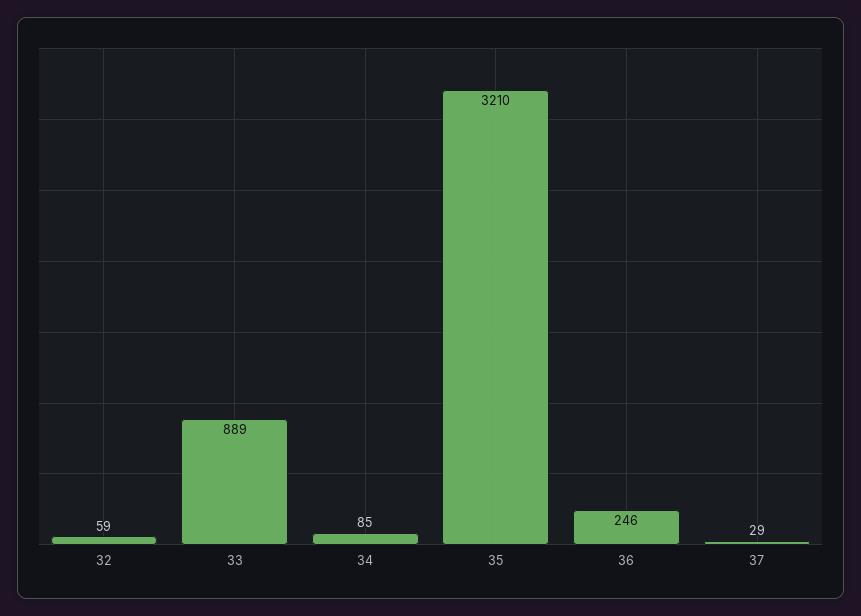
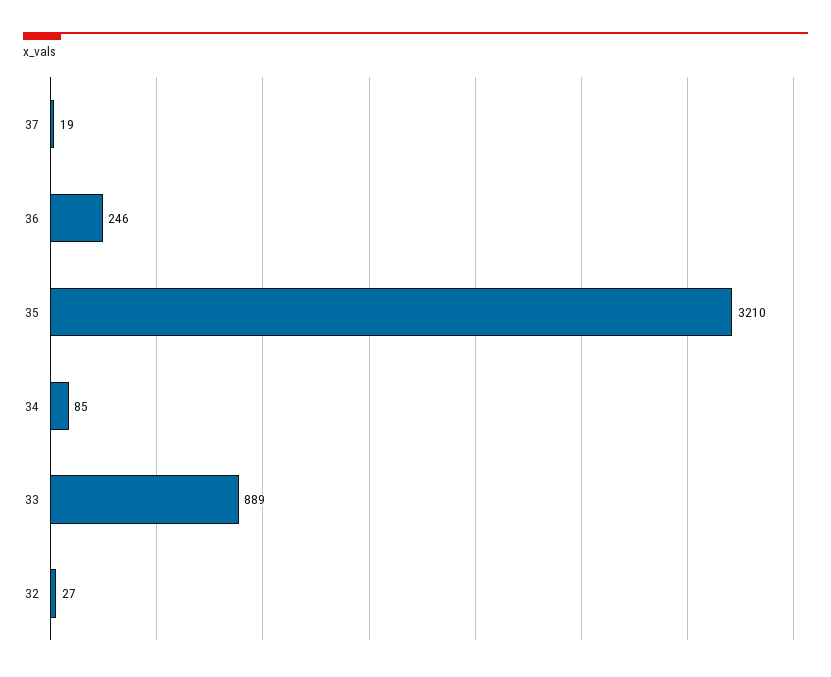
  {
-   "32": 59,
+   "32": 27,
    "33": 889,
    "34": 85,
    "35": 3210,
    "36": 246,
-   "37": 29
+   "37": 19
  }

